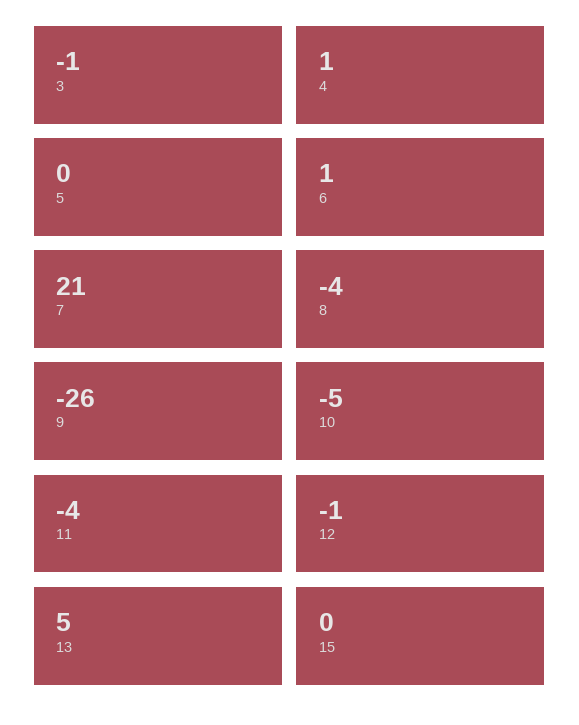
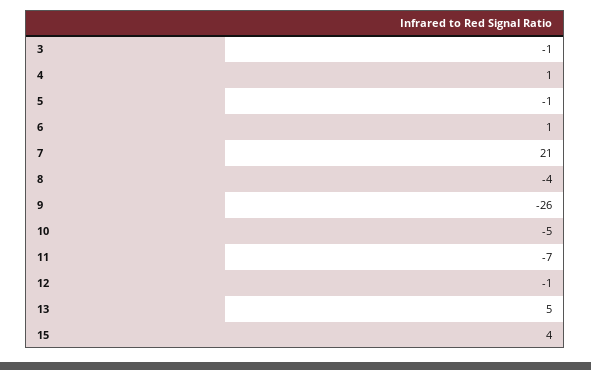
  {
    "3": -1,
    "4": 1,
-   "5": 0,
+   "5": -1,
    "6": 1,
    "7": 21,
    "8": -4,
    "9": -26,
    "10": -5,
-   "11": -4,
+   "11": -7,
    "12": -1,
    "13": 5,
-   "15": 0
+   "15": 4
  }

